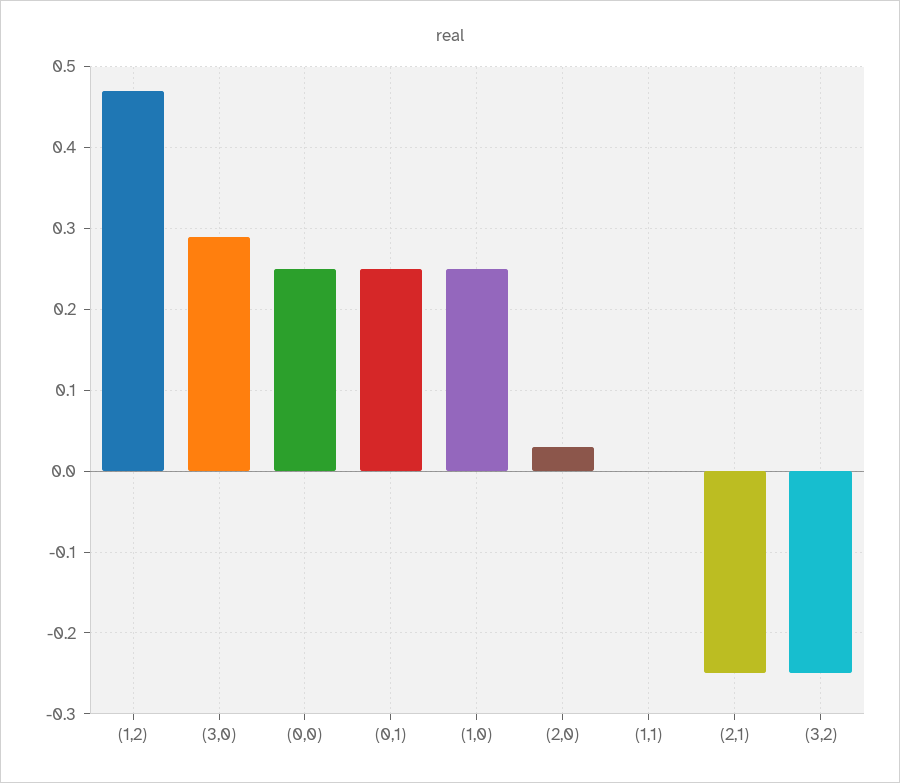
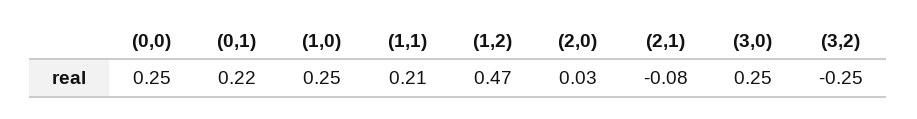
  {
    "(1,2)": 0.47,
-   "(3,0)": 0.29,
+   "(3,0)": 0.25,
    "(0,0)": 0.25,
-   "(0,1)": 0.25,
+   "(0,1)": 0.22,
    "(1,0)": 0.25,
    "(2,0)": 0.03,
-   "(1,1)": 0,
+   "(1,1)": 0.21,
-   "(2,1)": -0.25,
+   "(2,1)": -0.08,
    "(3,2)": -0.25
  }

